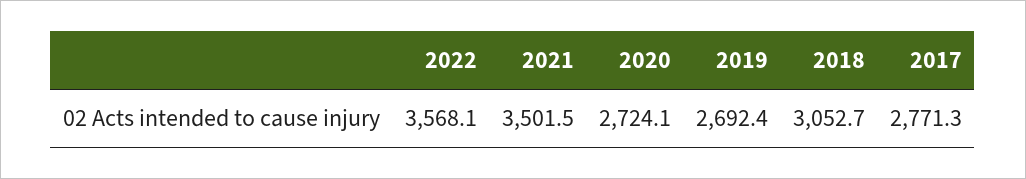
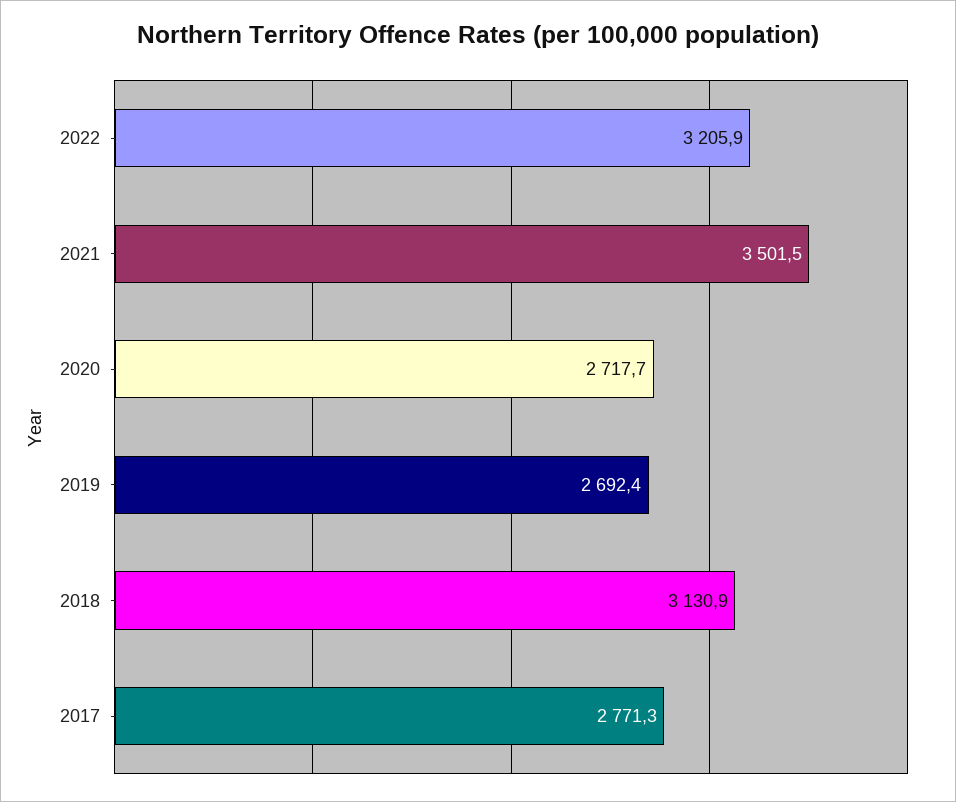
  {
-   "2022": 3568.1,
+   "2022": 3205.9,
    "2021": 3501.5,
-   "2020": 2724.1,
+   "2020": 2717.7,
    "2019": 2692.4,
-   "2018": 3052.7,
+   "2018": 3130.9,
    "2017": 2771.3
  }

